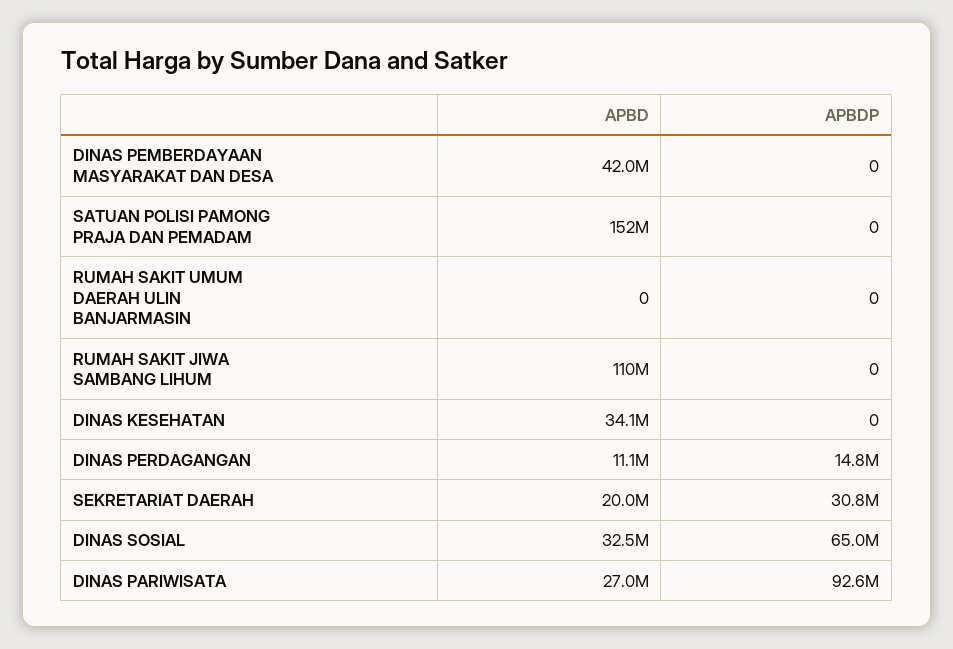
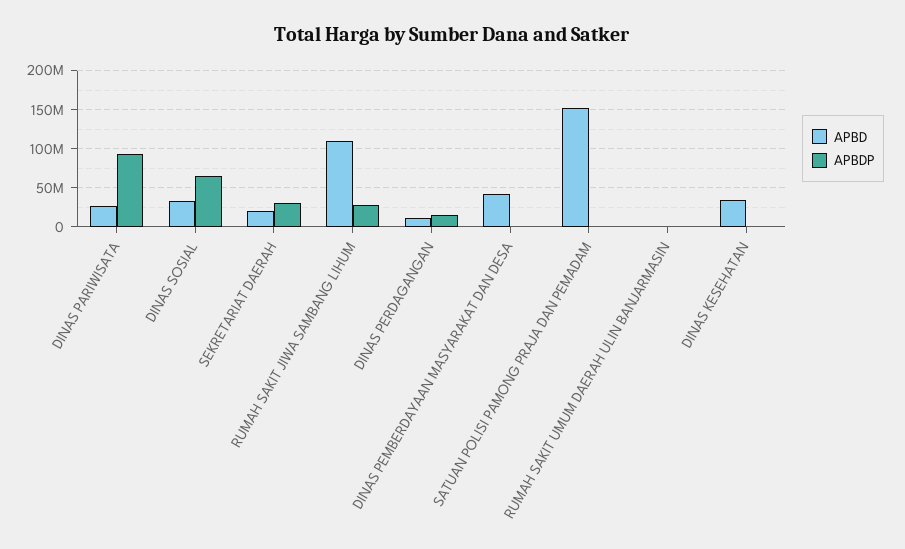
  {
    "APBD": {
      "DINAS PEMBERDAYAAN MASYARAKAT DAN DESA": 42000000,
      "SATUAN POLISI PAMONG PRAJA DAN PEMADAM": 152000000,
      "RUMAH SAKIT UMUM DAERAH ULIN BANJARMASIN": 0,
      "RUMAH SAKIT JIWA SAMBANG LIHUM": 110000000,
      "DINAS KESEHATAN": 34100000,
      "DINAS PERDAGANGAN": 11100000,
      "SEKRETARIAT DAERAH": 20000000,
      "DINAS SOSIAL": 32500000,
      "DINAS PARIWISATA": 27000000
    },
    "APBDP": {
      "DINAS PEMBERDAYAAN MASYARAKAT DAN DESA": 0,
      "SATUAN POLISI PAMONG PRAJA DAN PEMADAM": 0,
      "RUMAH SAKIT UMUM DAERAH ULIN BANJARMASIN": 0,
-     "RUMAH SAKIT JIWA SAMBANG LIHUM": 0,
+     "RUMAH SAKIT JIWA SAMBANG LIHUM": 30000000,
      "DINAS KESEHATAN": 0,
      "DINAS PERDAGANGAN": 14800000,
      "SEKRETARIAT DAERAH": 30800000,
      "DINAS SOSIAL": 65000000,
      "DINAS PARIWISATA": 92600000
    }
  }

